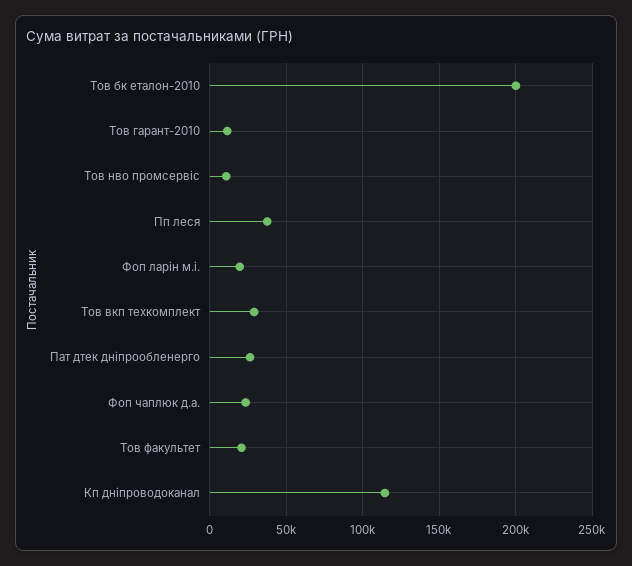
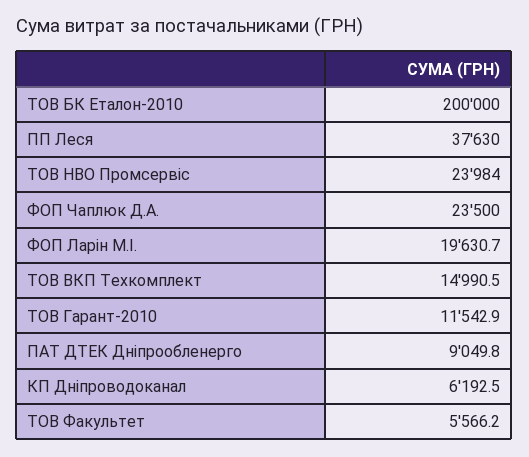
  {
    "Тов бк еталон-2010": 200000,
    "Тов гарант-2010": 11542.9,
-   "Тов нво промсервіс": 10000,
+   "Тов нво промсервіс": 23984,
    "Пп леся": 37630,
    "Фоп ларін м.і.": 19630.7,
-   "Тов вкп техкомплект": 30000,
+   "Тов вкп техкомплект": 14990.5,
-   "Пат дтек дніпрообленерго": 25000,
+   "Пат дтек дніпрообленерго": 9049.8,
    "Фоп чаплюк д.а.": 23500,
-   "Тов факультет": 20000,
+   "Тов факультет": 5566.2,
-   "Кп дніпроводоканал": 115000
+   "Кп дніпроводоканал": 6192.5
  }

